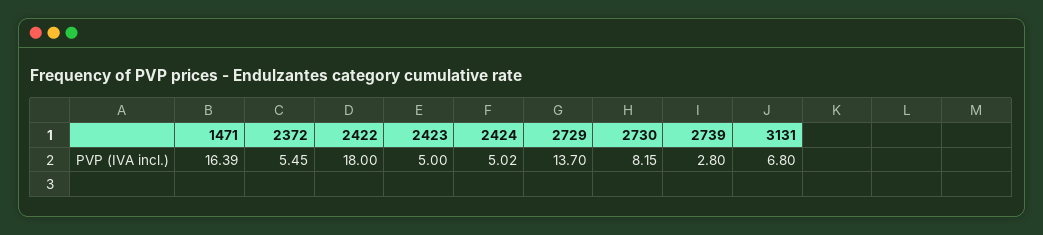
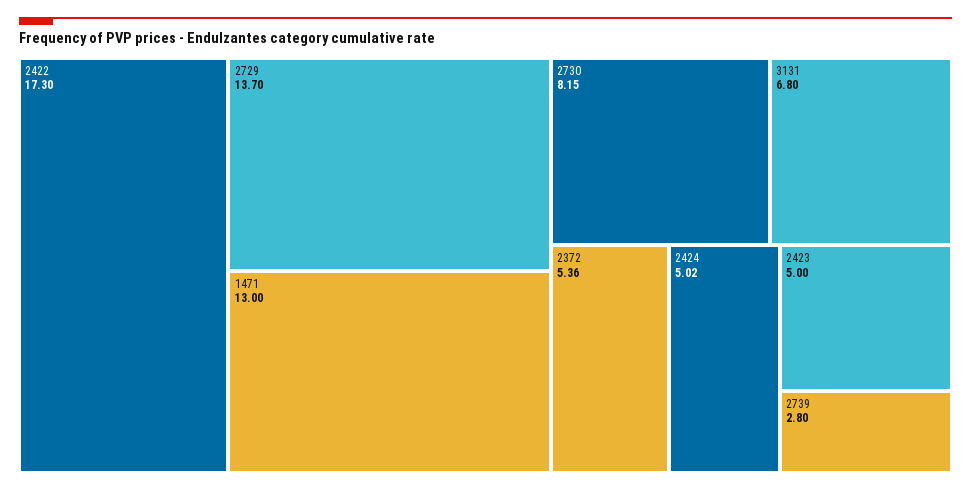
  {
-   "1471": 16.39,
+   "1471": 13,
-   "2372": 5.45,
+   "2372": 5.36,
-   "2422": 18,
+   "2422": 17.3,
    "2423": 5,
    "2424": 5.02,
    "2729": 13.7,
    "2730": 8.15,
    "2739": 2.8,
    "3131": 6.8
  }

